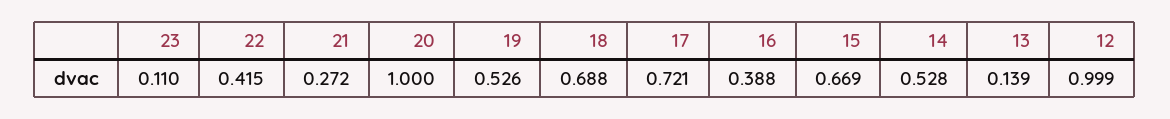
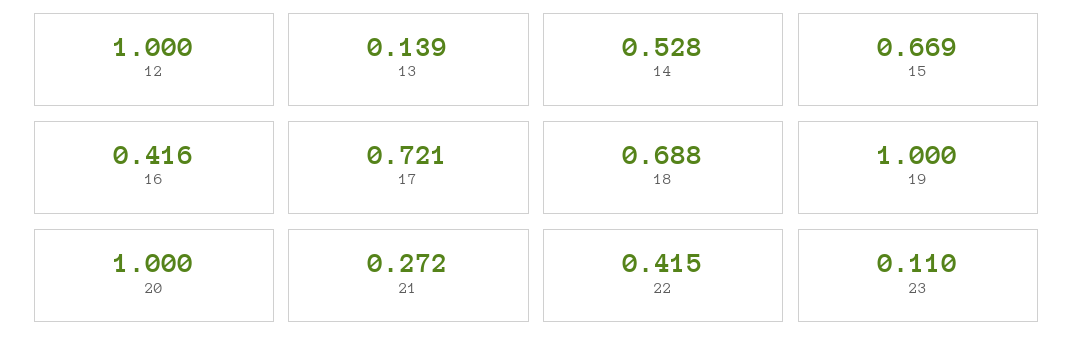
  {
    "23": 0.11,
    "22": 0.415,
    "21": 0.272,
    "20": 1,
-   "19": 0.526,
+   "19": 1,
    "18": 0.688,
    "17": 0.721,
-   "16": 0.388,
+   "16": 0.416,
    "15": 0.669,
    "14": 0.528,
    "13": 0.139,
-   "12": 0.999
+   "12": 1
  }

